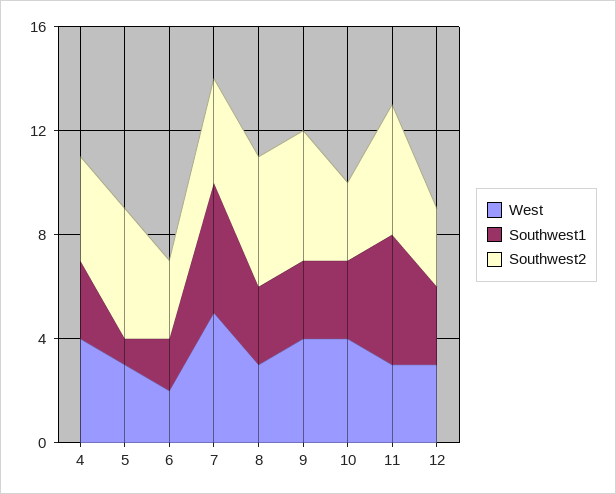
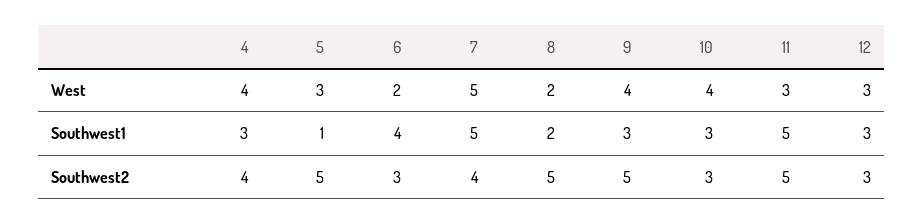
  {
    "West": {
      "4": 4,
      "5": 3,
      "6": 2,
      "7": 5,
-     "8": 3,
+     "8": 2,
      "9": 4,
      "10": 4,
      "11": 3,
      "12": 3
    },
    "Southwest1": {
      "4": 3,
      "5": 1,
-     "6": 2,
+     "6": 4,
      "7": 5,
-     "8": 3,
+     "8": 2,
      "9": 3,
      "10": 3,
      "11": 5,
      "12": 3
    },
    "Southwest2": {
      "4": 4,
      "5": 5,
      "6": 3,
      "7": 4,
      "8": 5,
      "9": 5,
      "10": 3,
      "11": 5,
      "12": 3
    }
  }

